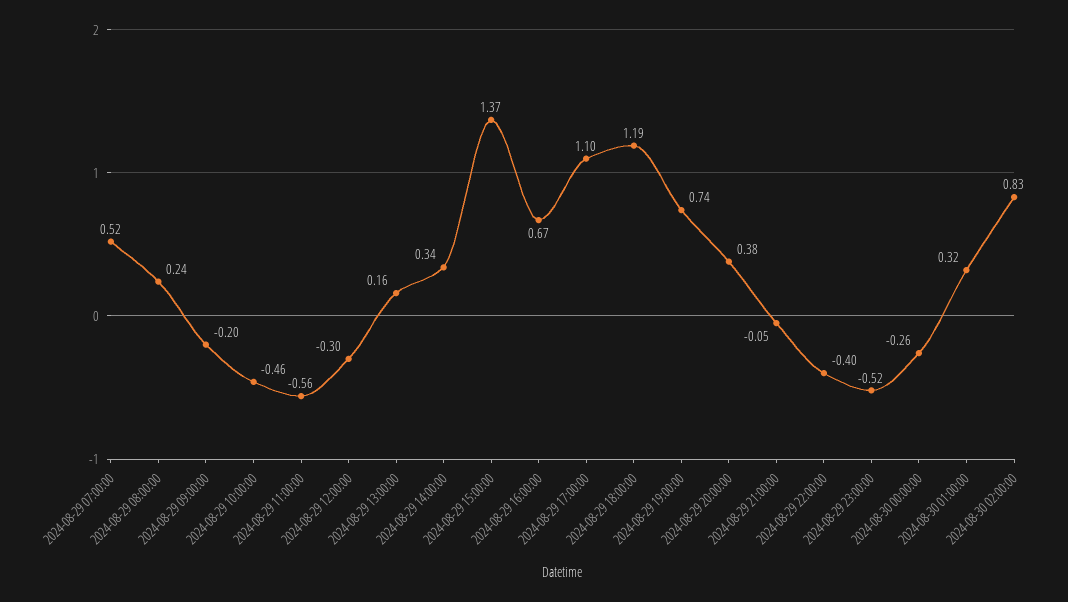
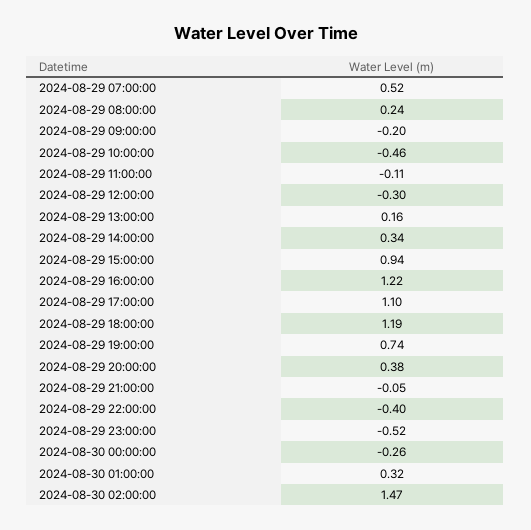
  {
    "2024-08-29 07:00:00": 0.52,
    "2024-08-29 08:00:00": 0.24,
    "2024-08-29 09:00:00": -0.2,
    "2024-08-29 10:00:00": -0.46,
-   "2024-08-29 11:00:00": -0.56,
+   "2024-08-29 11:00:00": -0.11,
    "2024-08-29 12:00:00": -0.3,
    "2024-08-29 13:00:00": 0.16,
    "2024-08-29 14:00:00": 0.34,
-   "2024-08-29 15:00:00": 1.37,
+   "2024-08-29 15:00:00": 0.94,
-   "2024-08-29 16:00:00": 0.67,
+   "2024-08-29 16:00:00": 1.22,
    "2024-08-29 17:00:00": 1.1,
    "2024-08-29 18:00:00": 1.19,
    "2024-08-29 19:00:00": 0.74,
    "2024-08-29 20:00:00": 0.38,
    "2024-08-29 21:00:00": -0.05,
    "2024-08-29 22:00:00": -0.4,
    "2024-08-29 23:00:00": -0.52,
    "2024-08-30 00:00:00": -0.26,
    "2024-08-30 01:00:00": 0.32,
-   "2024-08-30 02:00:00": 0.83
+   "2024-08-30 02:00:00": 1.47
  }

